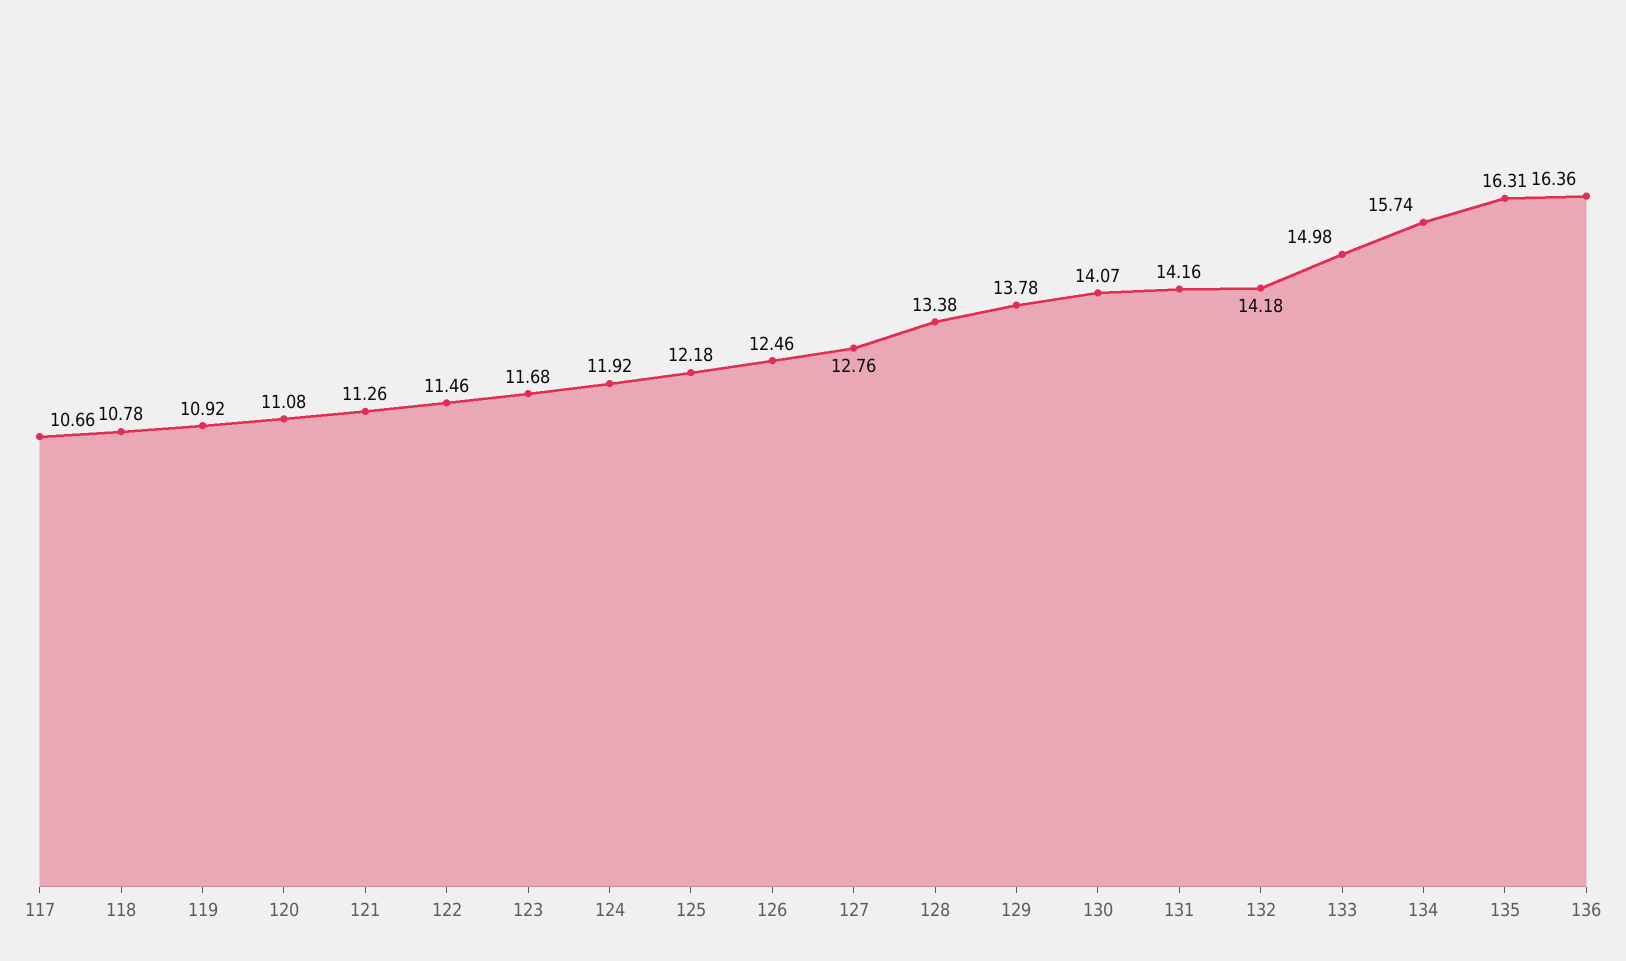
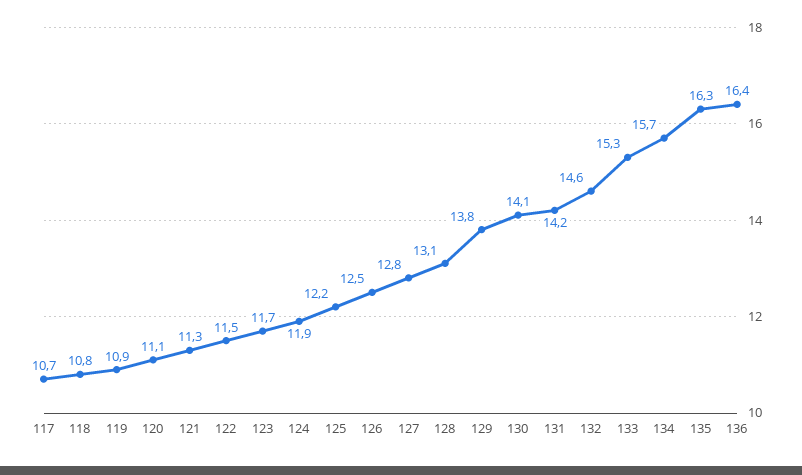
  {
    "117": 10.66,
    "118": 10.78,
    "119": 10.92,
    "120": 11.08,
    "121": 11.26,
    "122": 11.46,
    "123": 11.68,
    "124": 11.92,
    "125": 12.18,
    "126": 12.46,
    "127": 12.76,
-   "128": 13.38,
+   "128": 13.1,
    "129": 13.78,
    "130": 14.07,
    "131": 14.16,
-   "132": 14.18,
+   "132": 14.6,
-   "133": 14.98,
+   "133": 15.3,
    "134": 15.74,
    "135": 16.31,
    "136": 16.36
  }

